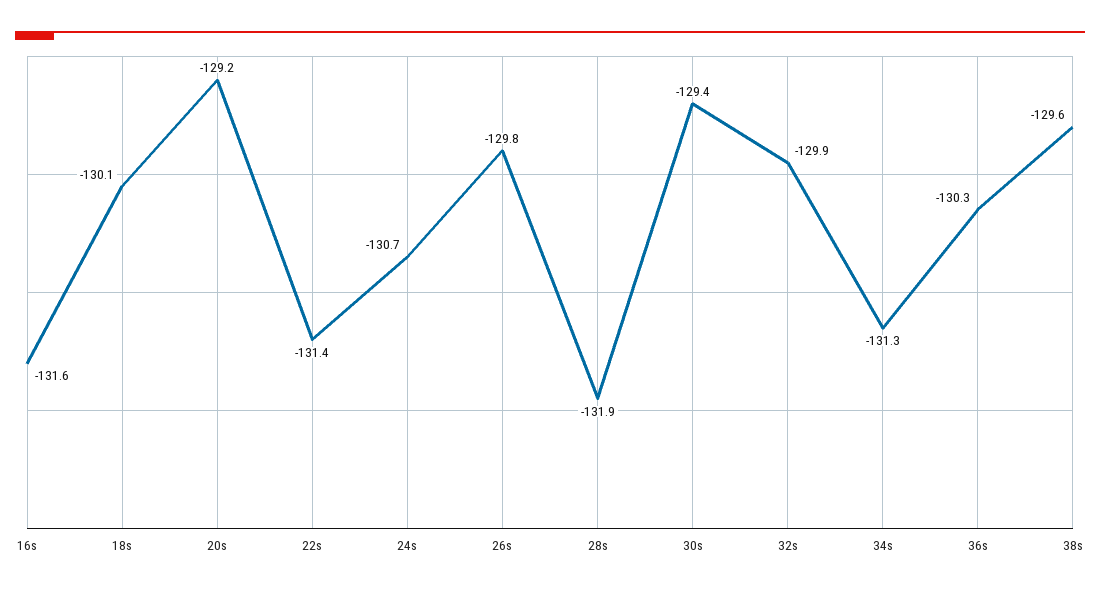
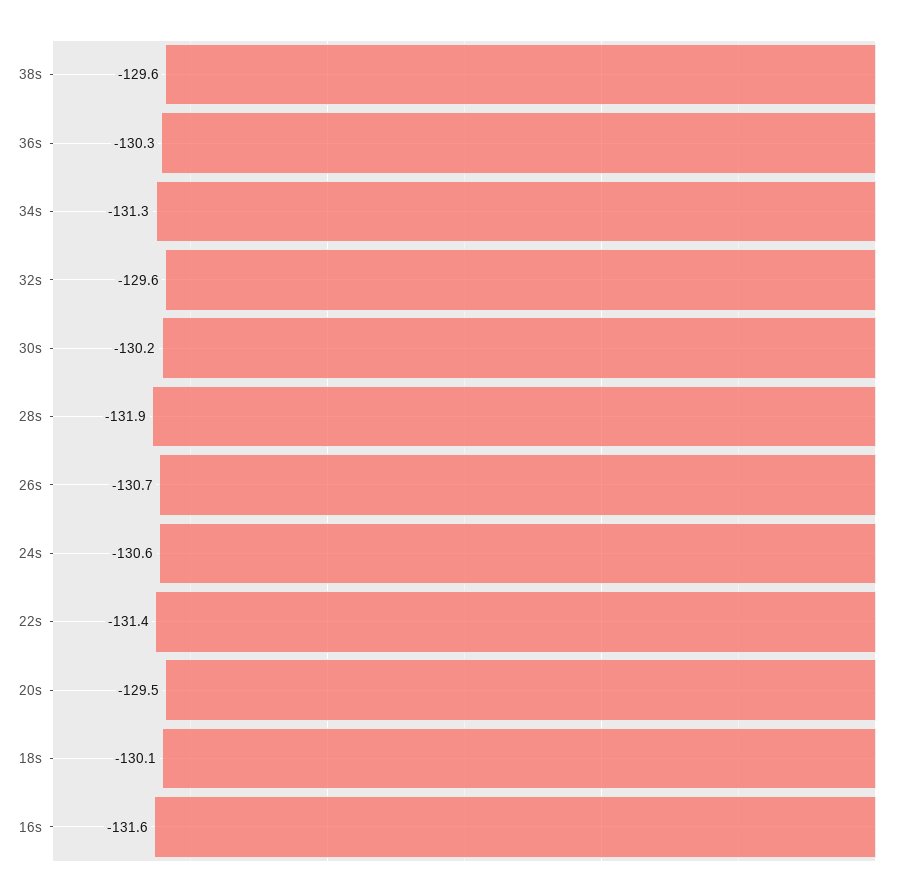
  {
    "16s": -131.6,
    "18s": -130.1,
-   "20s": -129.2,
+   "20s": -129.5,
    "22s": -131.4,
-   "24s": -130.7,
+   "24s": -130.6,
-   "26s": -129.8,
+   "26s": -130.7,
    "28s": -131.9,
-   "30s": -129.4,
+   "30s": -130.2,
-   "32s": -129.9,
+   "32s": -129.6,
    "34s": -131.3,
    "36s": -130.3,
    "38s": -129.6
  }

